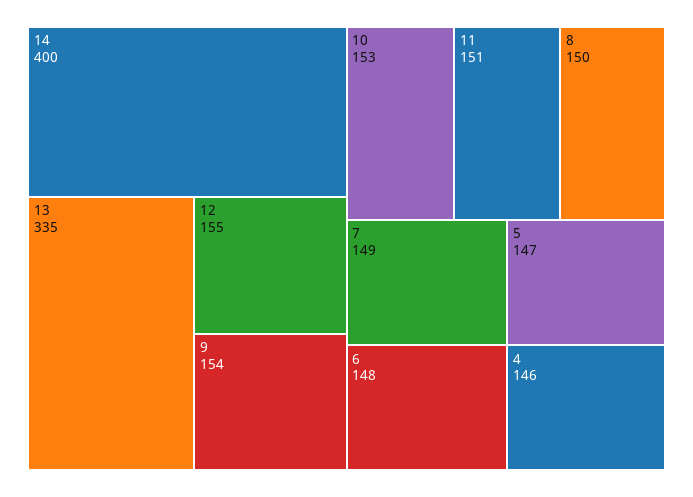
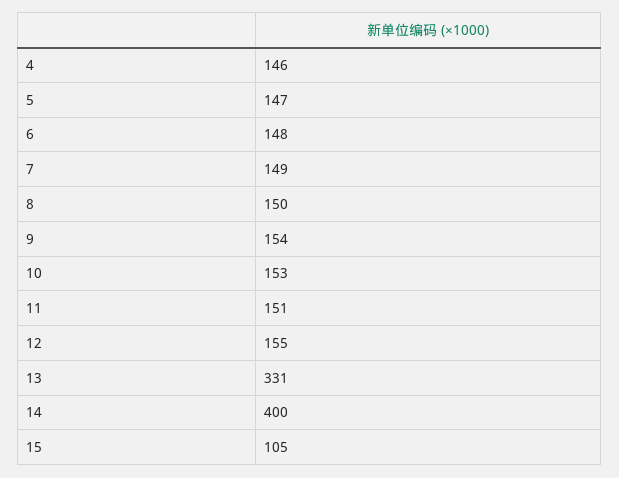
  {
    "14": 400,
-   "13": 335,
+   "13": 331,
    "12": 155,
    "9": 154,
    "10": 153,
    "11": 151,
    "8": 150,
    "7": 149,
    "6": 148,
    "5": 147,
-   "4": 146
+   "4": 146,
+   "15": 105
  }

